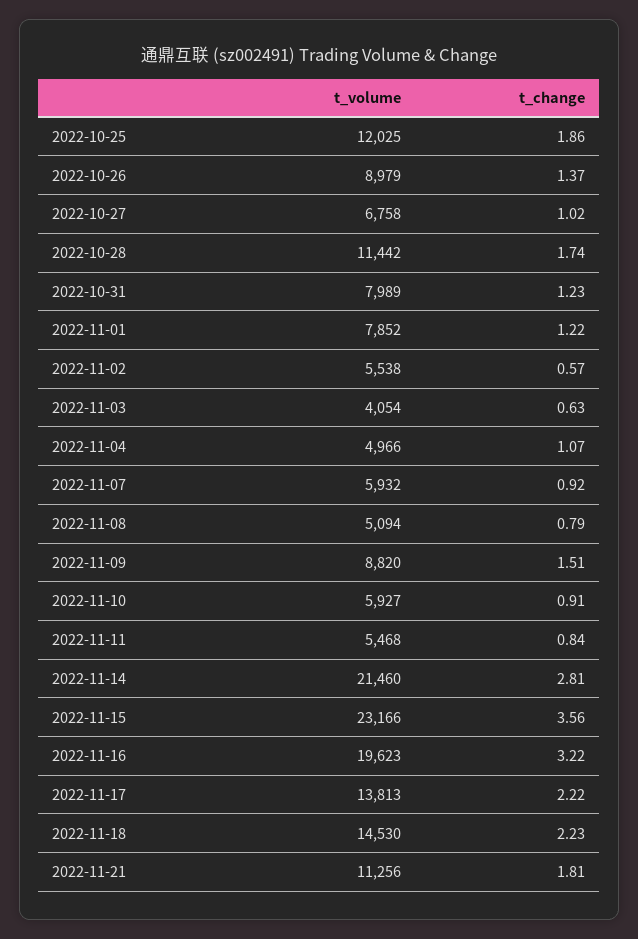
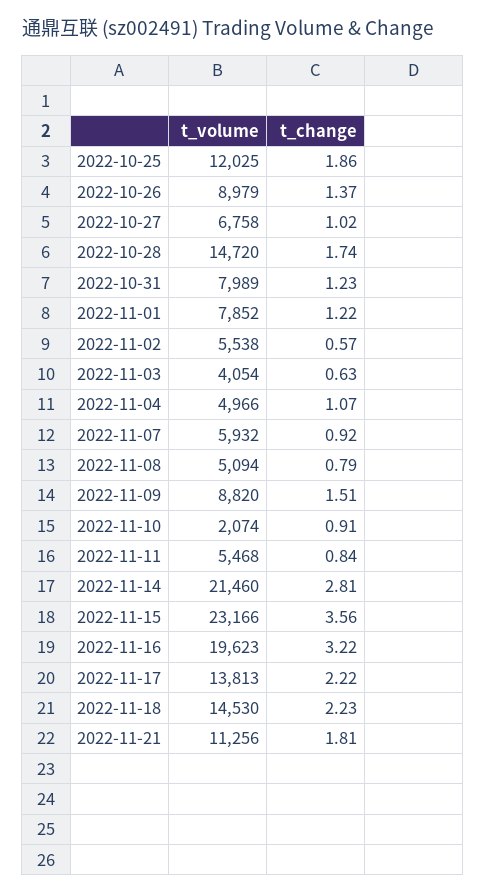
  {
    "t_volume": {
      "2022-10-25": 12025,
      "2022-10-26": 8979,
      "2022-10-27": 6758,
-     "2022-10-28": 11442,
+     "2022-10-28": 14720,
      "2022-10-31": 7989,
      "2022-11-01": 7852,
      "2022-11-02": 5538,
      "2022-11-03": 4054,
      "2022-11-04": 4966,
      "2022-11-07": 5932,
      "2022-11-08": 5094,
      "2022-11-09": 8820,
-     "2022-11-10": 5927,
+     "2022-11-10": 2074,
      "2022-11-11": 5468,
      "2022-11-14": 21460,
      "2022-11-15": 23166,
      "2022-11-16": 19623,
      "2022-11-17": 13813,
      "2022-11-18": 14530,
      "2022-11-21": 11256
    },
    "t_change": {
      "2022-10-25": 1.86,
      "2022-10-26": 1.37,
      "2022-10-27": 1.02,
      "2022-10-28": 1.74,
      "2022-10-31": 1.23,
      "2022-11-01": 1.22,
      "2022-11-02": 0.57,
      "2022-11-03": 0.63,
      "2022-11-04": 1.07,
      "2022-11-07": 0.92,
      "2022-11-08": 0.79,
      "2022-11-09": 1.51,
      "2022-11-10": 0.91,
      "2022-11-11": 0.84,
      "2022-11-14": 2.81,
      "2022-11-15": 3.56,
      "2022-11-16": 3.22,
      "2022-11-17": 2.22,
      "2022-11-18": 2.23,
      "2022-11-21": 1.81
    }
  }

